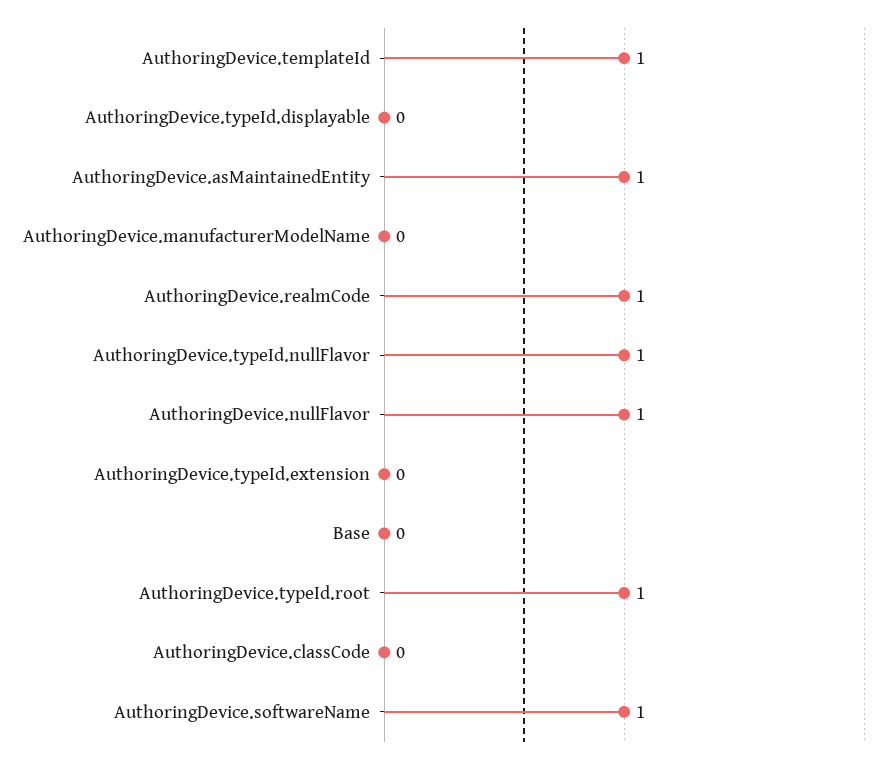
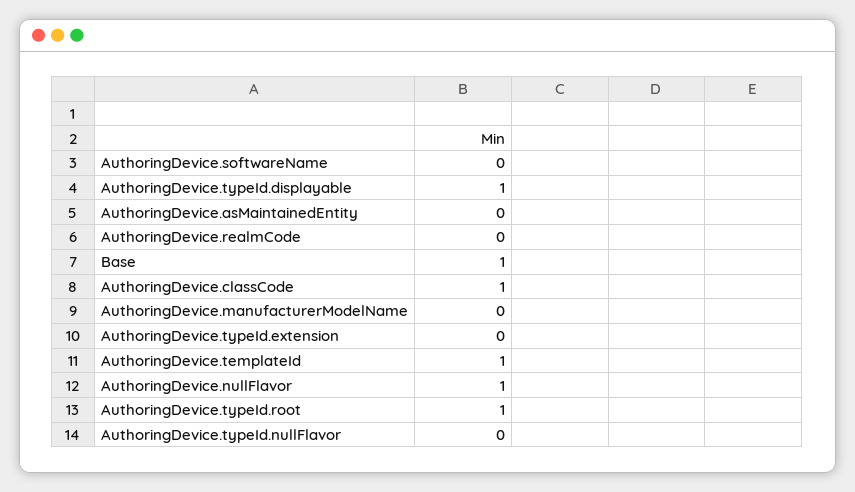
  {
    "AuthoringDevice.templateId": 1,
-   "AuthoringDevice.typeId.displayable": 0,
+   "AuthoringDevice.typeId.displayable": 1,
-   "AuthoringDevice.asMaintainedEntity": 1,
+   "AuthoringDevice.asMaintainedEntity": 0,
    "AuthoringDevice.manufacturerModelName": 0,
-   "AuthoringDevice.realmCode": 1,
+   "AuthoringDevice.realmCode": 0,
-   "AuthoringDevice.typeId.nullFlavor": 1,
+   "AuthoringDevice.typeId.nullFlavor": 0,
    "AuthoringDevice.nullFlavor": 1,
    "AuthoringDevice.typeId.extension": 0,
-   "Base": 0,
+   "Base": 1,
    "AuthoringDevice.typeId.root": 1,
-   "AuthoringDevice.classCode": 0,
+   "AuthoringDevice.classCode": 1,
-   "AuthoringDevice.softwareName": 1
+   "AuthoringDevice.softwareName": 0
  }

